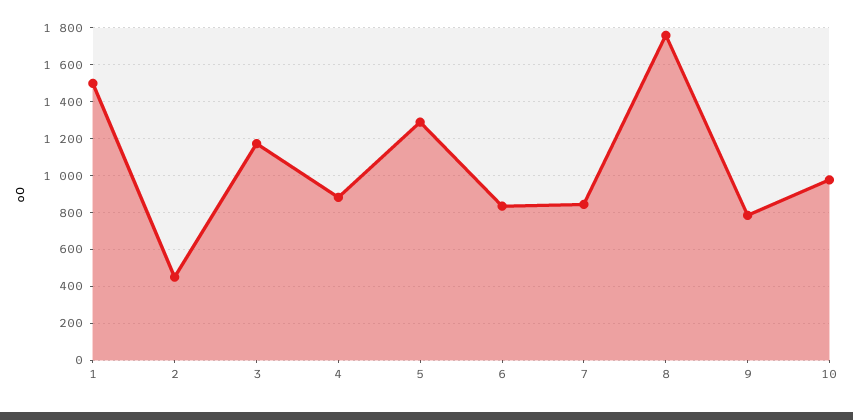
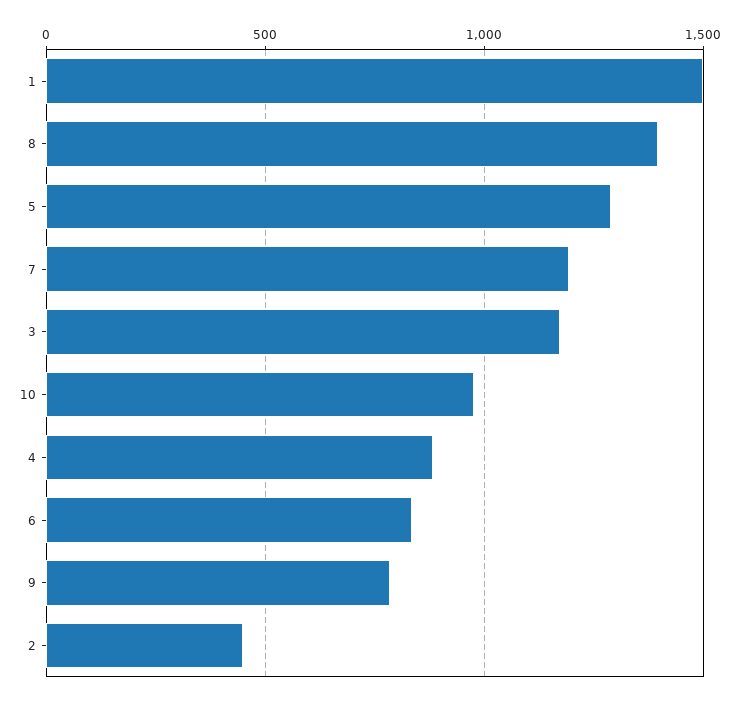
  {
    "1": 1500,
    "2": 450,
    "3": 1150,
    "4": 900,
    "5": 1300,
    "6": 850,
-   "7": 850,
+   "7": 1200,
-   "8": 1750,
+   "8": 1400,
    "9": 800,
    "10": 1000
  }

